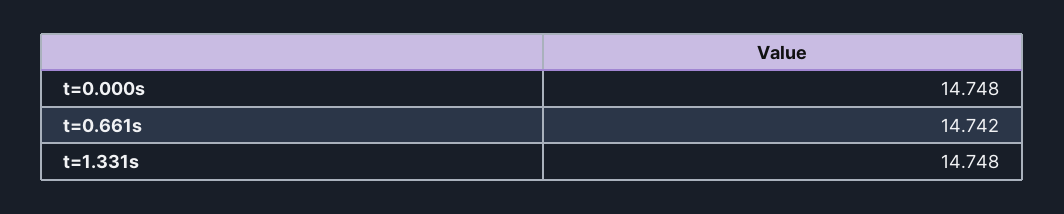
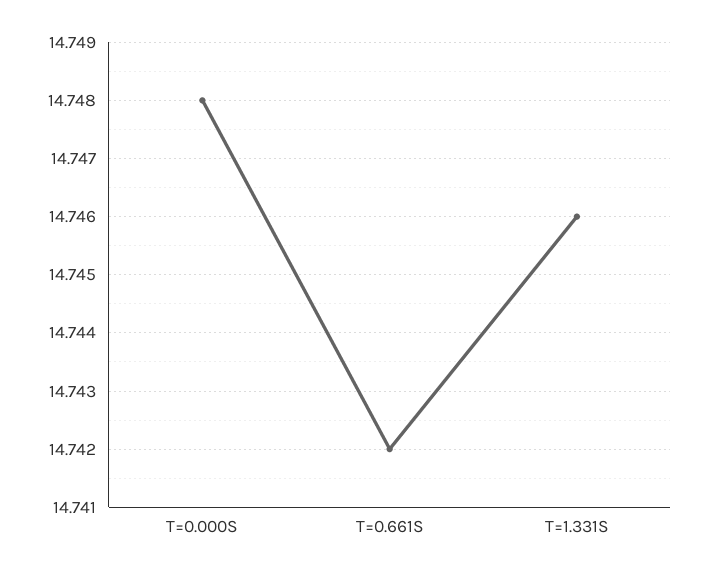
  {
    "t=0.000s": 14.748,
    "t=0.661s": 14.742,
-   "t=1.331s": 14.748
+   "t=1.331s": 14.746
  }

